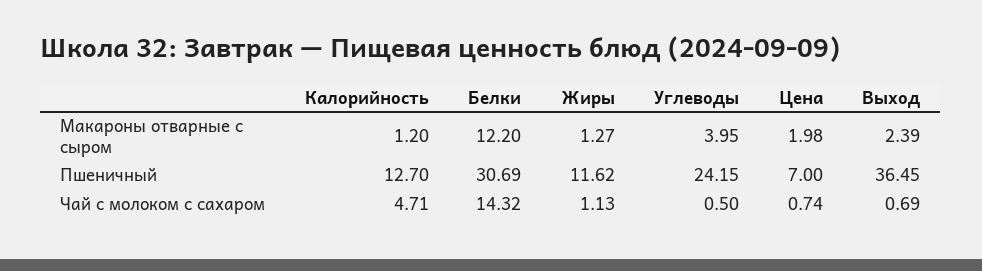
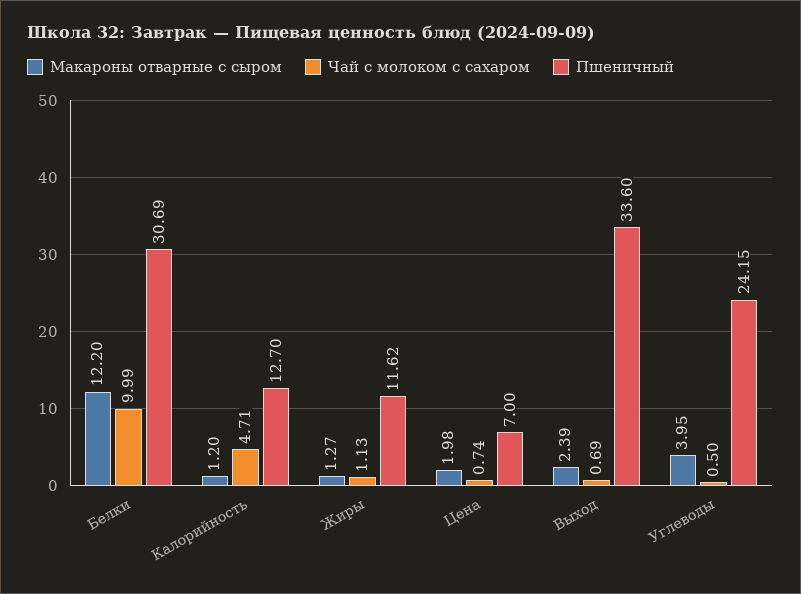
  {
    "Макароны отварные с сыром": {
      "Калорийность": 1.2,
      "Белки": 12.2,
      "Жиры": 1.27,
      "Углеводы": 3.95,
      "Цена": 1.98,
      "Выход": 2.39
    },
    "Пшеничный": {
      "Калорийность": 12.7,
      "Белки": 30.69,
      "Жиры": 11.62,
      "Углеводы": 24.15,
      "Цена": 7,
-     "Выход": 36.45
+     "Выход": 33.6
    },
    "Чай с молоком с сахаром": {
      "Калорийность": 4.71,
-     "Белки": 14.32,
+     "Белки": 9.99,
      "Жиры": 1.13,
      "Углеводы": 0.5,
      "Цена": 0.74,
      "Выход": 0.69
    }
  }

